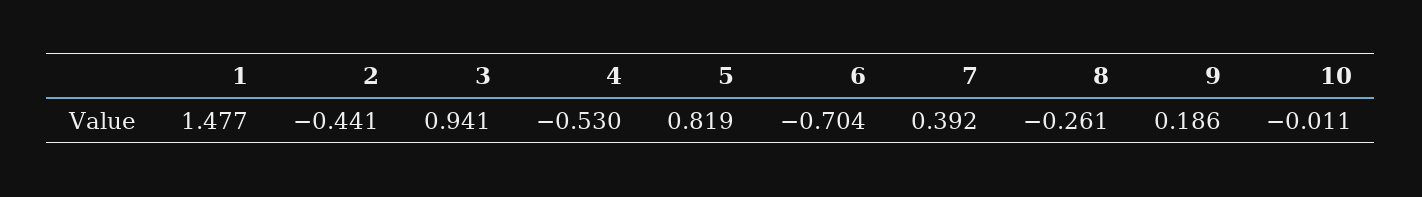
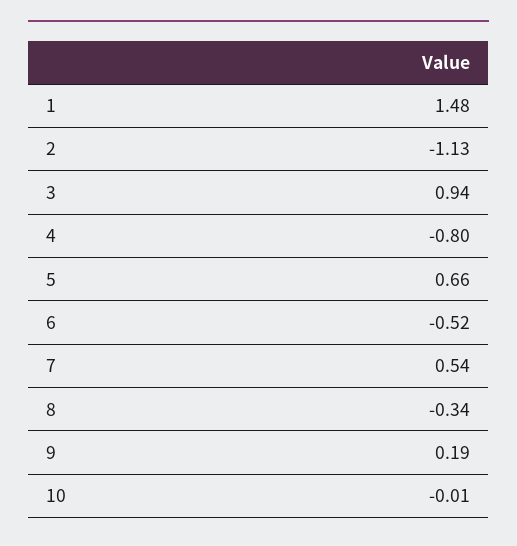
  {
    "1": 1.477,
-   "2": -0.441,
+   "2": -1.13,
    "3": 0.941,
-   "4": -0.53,
+   "4": -0.8,
-   "5": 0.819,
+   "5": 0.66,
-   "6": -0.704,
+   "6": -0.52,
-   "7": 0.392,
+   "7": 0.54,
-   "8": -0.261,
+   "8": -0.34,
    "9": 0.186,
    "10": -0.011
  }

